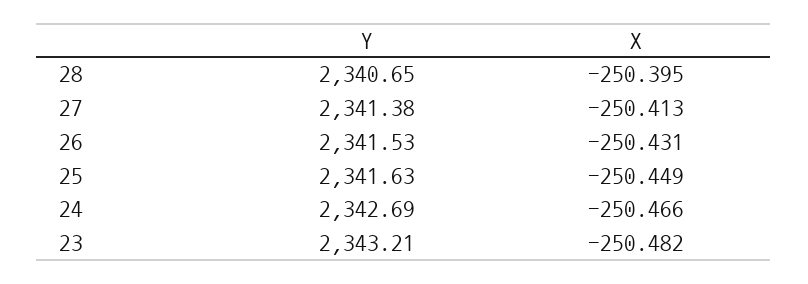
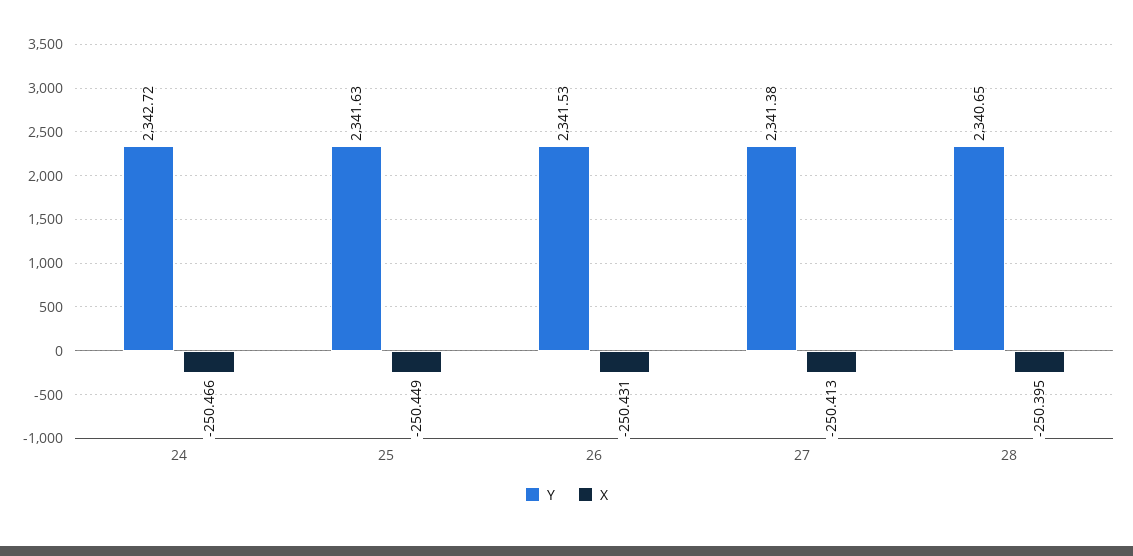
  {
    "Y": {
      "28": 2340.65,
      "27": 2341.38,
      "26": 2341.53,
      "25": 2341.63,
-     "24": 2342.69,
+     "24": 2342.72
-     "23": 2343.21
    },
    "X": {
      "28": -250.395,
      "27": -250.413,
      "26": -250.431,
      "25": -250.449,
-     "24": -250.466,
+     "24": -250.466
-     "23": -250.482
    }
  }

